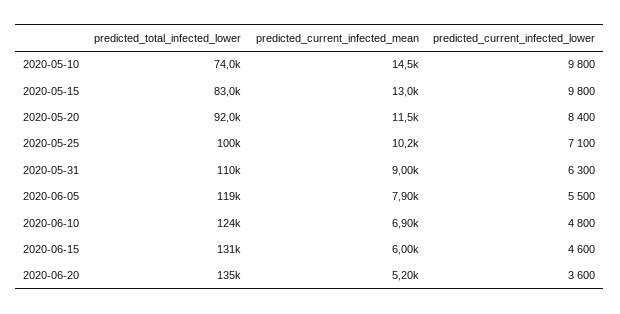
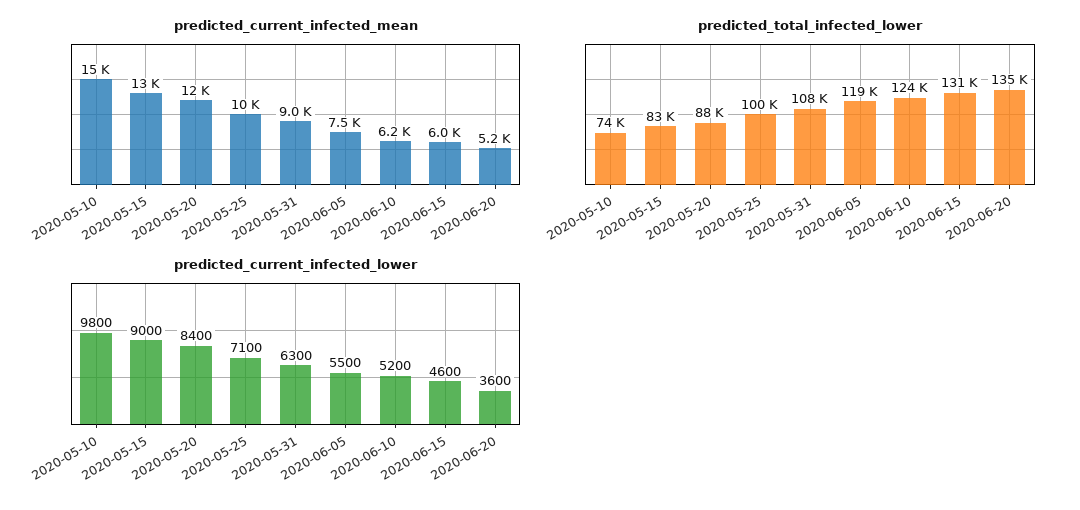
  {
    "predicted_total_infected_lower": {
      "2020-05-10": 74000,
      "2020-05-15": 83000,
-     "2020-05-20": 92000,
+     "2020-05-20": 88000,
      "2020-05-25": 100000,
-     "2020-05-31": 110000,
+     "2020-05-31": 108000,
      "2020-06-05": 119000,
      "2020-06-10": 124000,
      "2020-06-15": 131000,
      "2020-06-20": 135000
    },
    "predicted_current_infected_mean": {
      "2020-05-10": 14500,
      "2020-05-15": 13000,
      "2020-05-20": 11500,
      "2020-05-25": 10200,
      "2020-05-31": 9000,
-     "2020-06-05": 7900,
+     "2020-06-05": 7500,
-     "2020-06-10": 6900,
+     "2020-06-10": 6200,
      "2020-06-15": 6000,
      "2020-06-20": 5200
    },
    "predicted_current_infected_lower": {
      "2020-05-10": 9800,
-     "2020-05-15": 9800,
+     "2020-05-15": 9000,
      "2020-05-20": 8400,
      "2020-05-25": 7100,
      "2020-05-31": 6300,
      "2020-06-05": 5500,
-     "2020-06-10": 4800,
+     "2020-06-10": 5200,
      "2020-06-15": 4600,
      "2020-06-20": 3600
    }
  }

